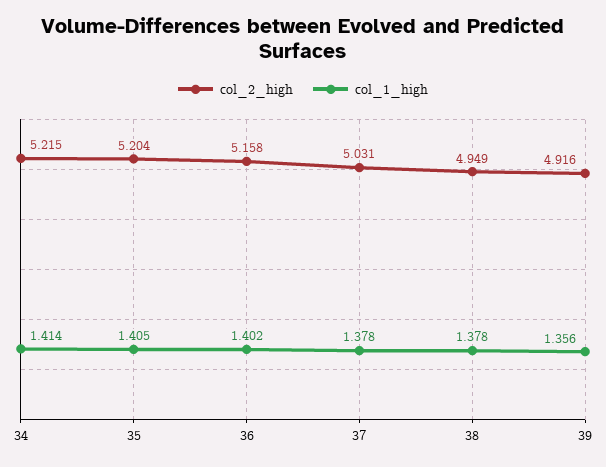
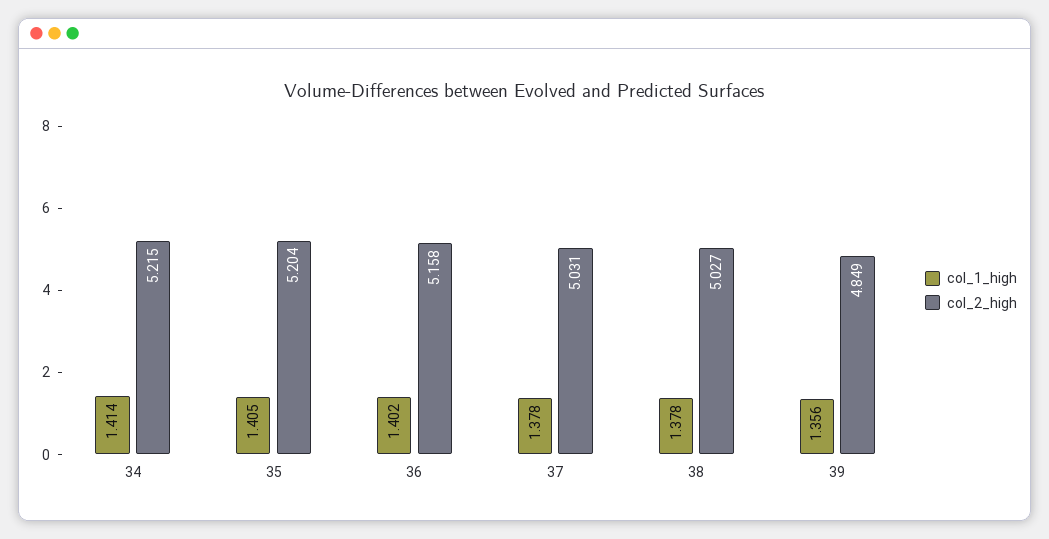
  {
    "col_2_high": {
      "34": 5.215,
      "35": 5.204,
      "36": 5.158,
      "37": 5.031,
-     "38": 4.949,
+     "38": 5.027,
-     "39": 4.916
+     "39": 4.849
    },
    "col_1_high": {
      "34": 1.414,
      "35": 1.405,
      "36": 1.402,
      "37": 1.378,
      "38": 1.378,
      "39": 1.356
    }
  }

